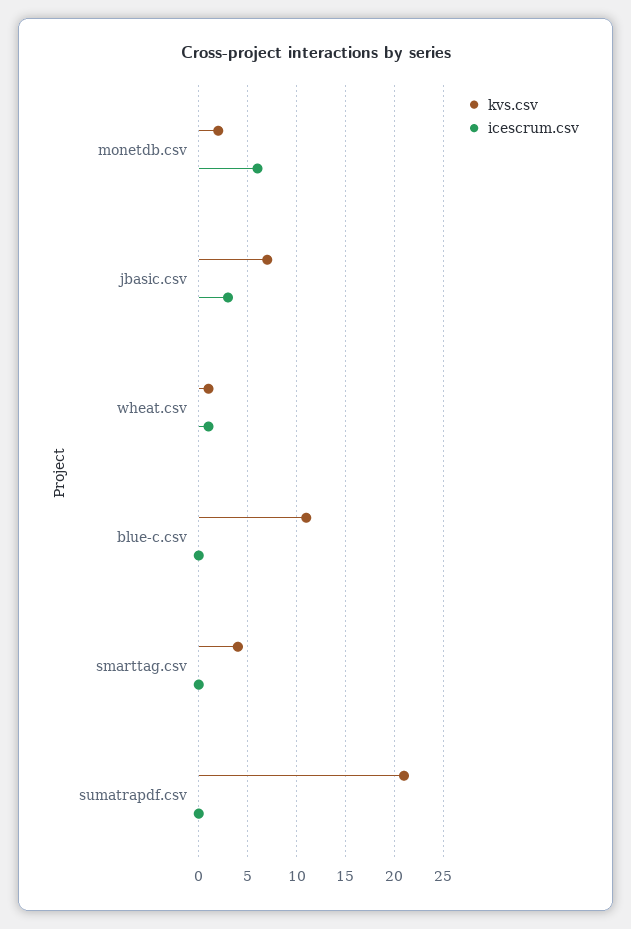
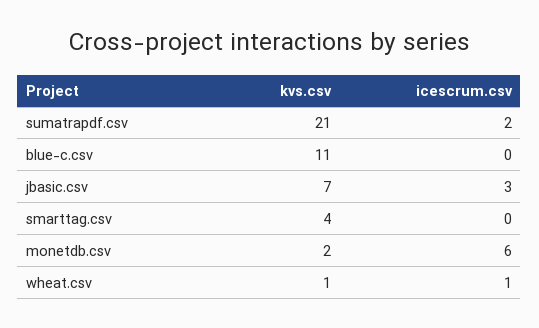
  {
    "kvs.csv": {
      "monetdb.csv": 2,
      "jbasic.csv": 7,
      "wheat.csv": 1,
      "blue-c.csv": 11,
      "smarttag.csv": 4,
      "sumatrapdf.csv": 21
    },
    "icescrum.csv": {
      "monetdb.csv": 6,
      "jbasic.csv": 3,
      "wheat.csv": 1,
      "blue-c.csv": 0,
      "smarttag.csv": 0,
-     "sumatrapdf.csv": 0
+     "sumatrapdf.csv": 2
    }
  }

